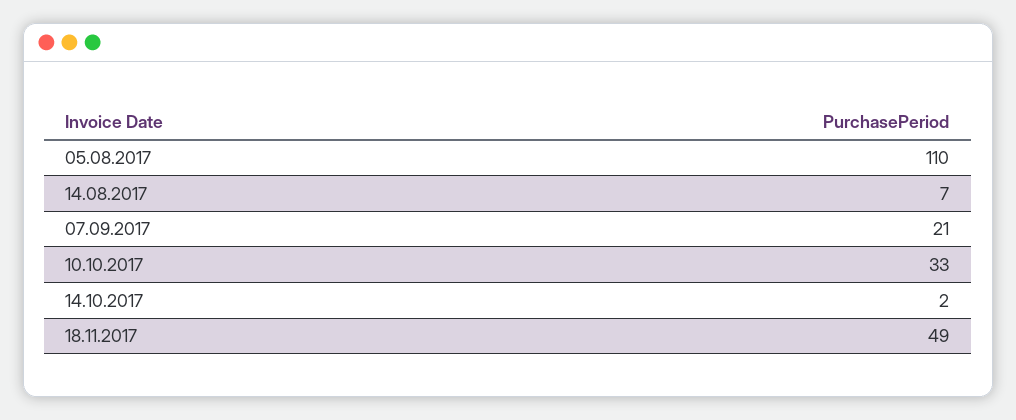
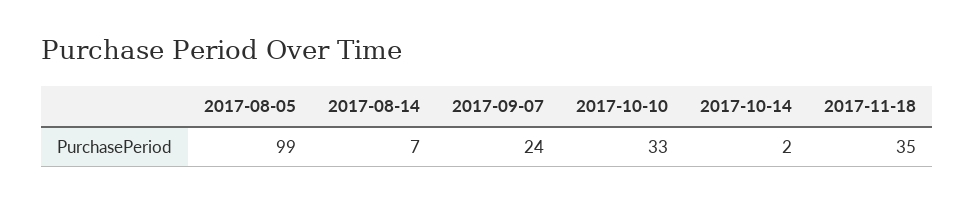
  {
-   "05.08.2017": 110,
+   "05.08.2017": 99,
    "14.08.2017": 7,
-   "07.09.2017": 21,
+   "07.09.2017": 24,
    "10.10.2017": 33,
    "14.10.2017": 2,
-   "18.11.2017": 49
+   "18.11.2017": 35
  }

